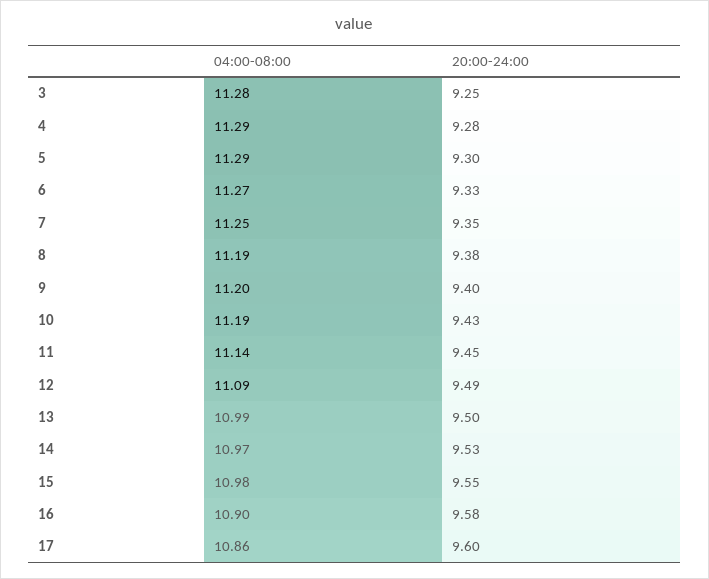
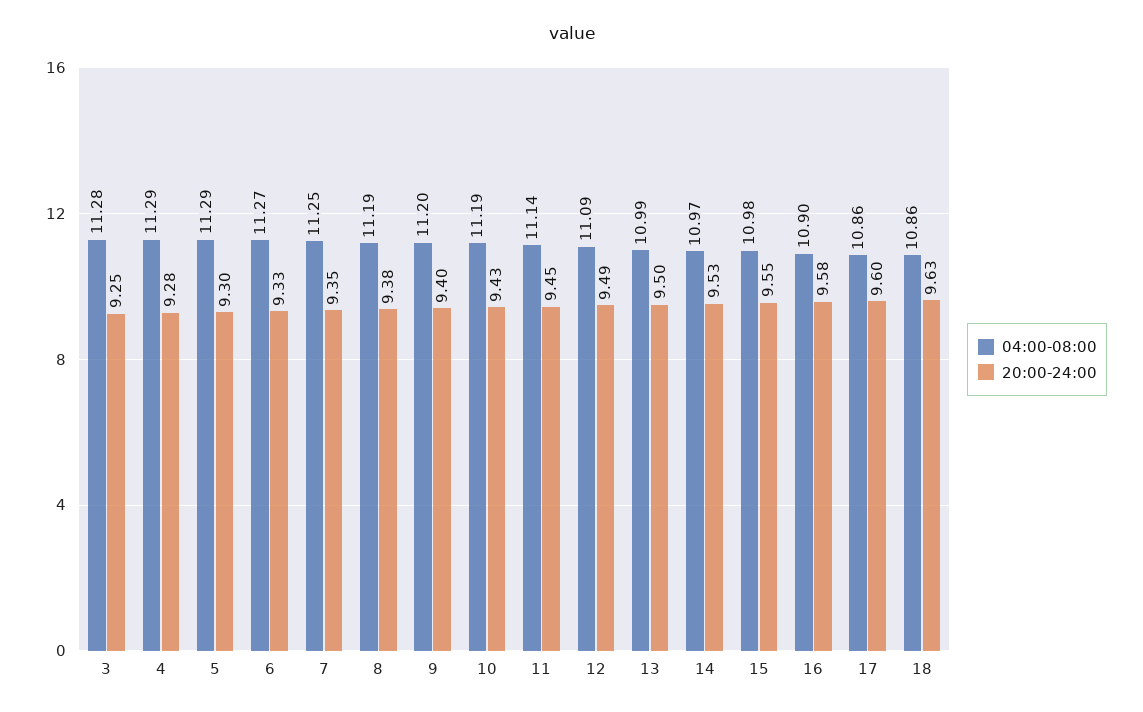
  {
    "04:00-08:00": {
      "3": 11.28,
      "4": 11.29,
      "5": 11.29,
      "6": 11.27,
      "7": 11.25,
      "8": 11.19,
      "9": 11.2,
      "10": 11.19,
      "11": 11.14,
      "12": 11.09,
      "13": 10.99,
      "14": 10.97,
      "15": 10.98,
      "16": 10.9,
-     "17": 10.86
+     "17": 10.86,
+     "18": 10.86
    },
    "20:00-24:00": {
      "3": 9.25,
      "4": 9.28,
      "5": 9.3,
      "6": 9.33,
      "7": 9.35,
      "8": 9.38,
      "9": 9.4,
      "10": 9.43,
      "11": 9.45,
      "12": 9.49,
      "13": 9.5,
      "14": 9.53,
      "15": 9.55,
      "16": 9.58,
-     "17": 9.6
+     "17": 9.6,
+     "18": 9.63
    }
  }

